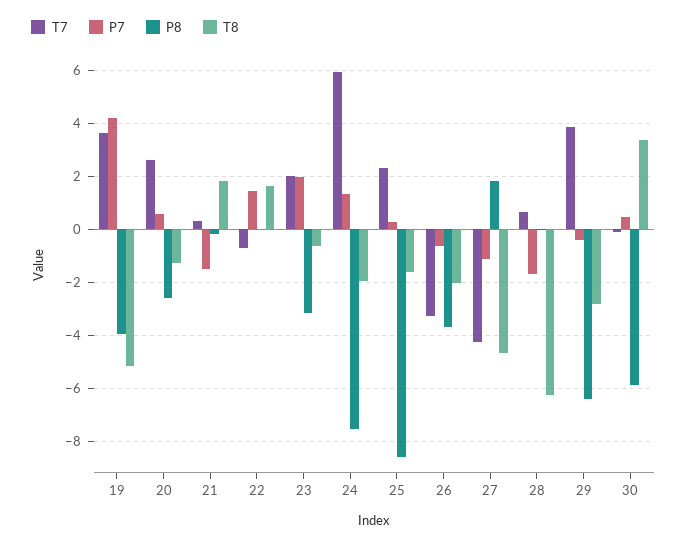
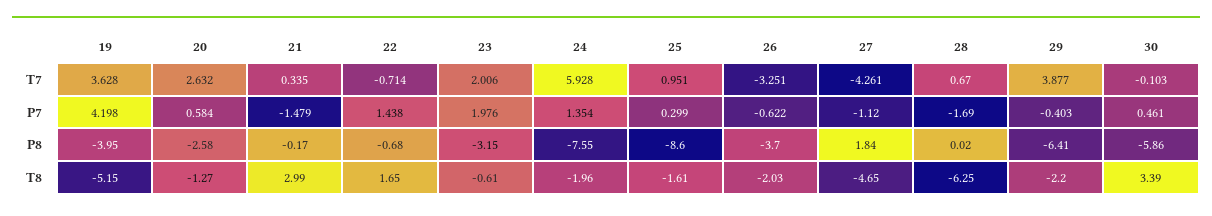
  {
    "T7": {
      "19": 3.628,
      "20": 2.632,
      "21": 0.335,
      "22": -0.714,
      "23": 2.006,
      "24": 5.928,
-     "25": 2.25,
+     "25": 0.951,
      "26": -3.251,
      "27": -4.261,
      "28": 0.67,
      "29": 3.877,
      "30": -0.103
    },
    "P7": {
      "19": 4.198,
      "20": 0.584,
      "21": -1.479,
      "22": 1.438,
      "23": 1.976,
      "24": 1.354,
      "25": 0.299,
      "26": -0.622,
      "27": -1.12,
      "28": -1.69,
      "29": -0.403,
      "30": 0.461
    },
    "P8": {
      "19": -3.95,
      "20": -2.58,
      "21": -0.17,
-     "22": 0,
+     "22": -0.68,
      "23": -3.15,
      "24": -7.55,
      "25": -8.6,
      "26": -3.7,
      "27": 1.84,
      "28": 0.02,
      "29": -6.41,
      "30": -5.86
    },
    "T8": {
      "19": -5.15,
      "20": -1.27,
-     "21": 1.75,
+     "21": 2.99,
      "22": 1.65,
      "23": -0.61,
      "24": -1.96,
      "25": -1.61,
      "26": -2.03,
      "27": -4.65,
      "28": -6.25,
-     "29": -2.75,
+     "29": -2.2,
      "30": 3.39
    }
  }

